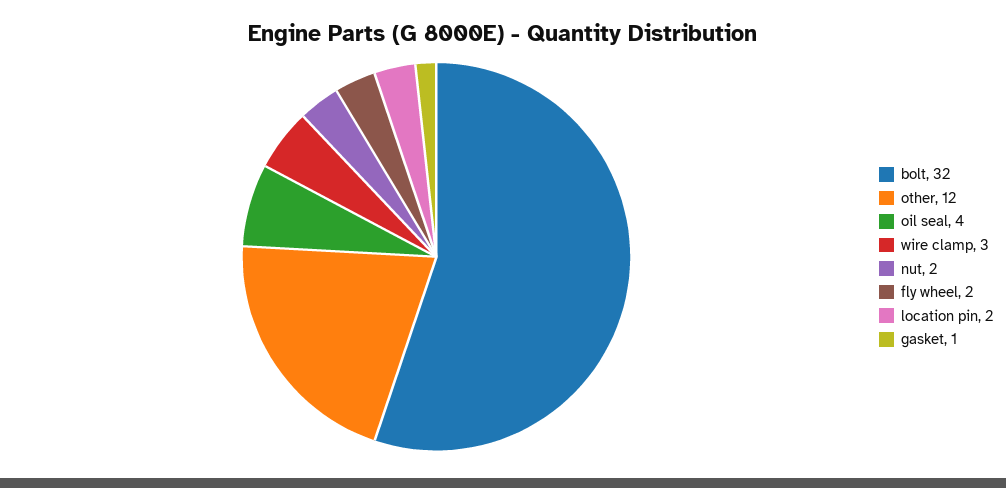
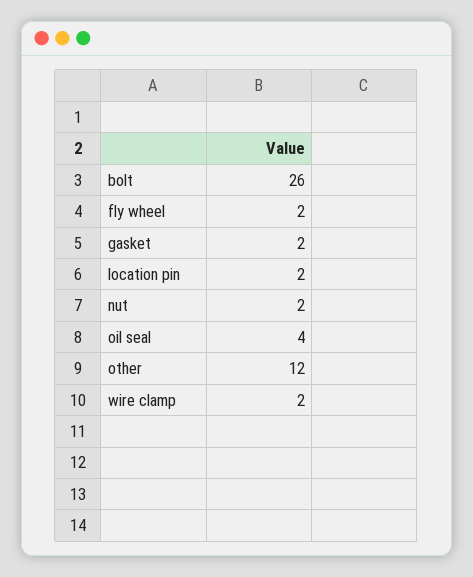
  {
-   "bolt": 32,
+   "bolt": 26,
    "other": 12,
    "oil seal": 4,
-   "wire clamp": 3,
+   "wire clamp": 2,
    "nut": 2,
    "fly wheel": 2,
    "location pin": 2,
-   "gasket": 1
+   "gasket": 2
  }

